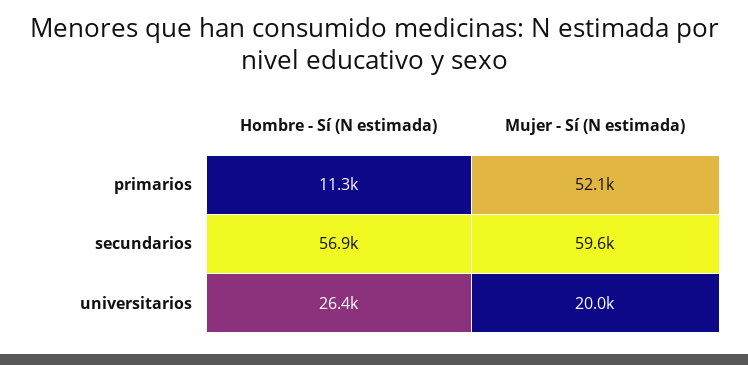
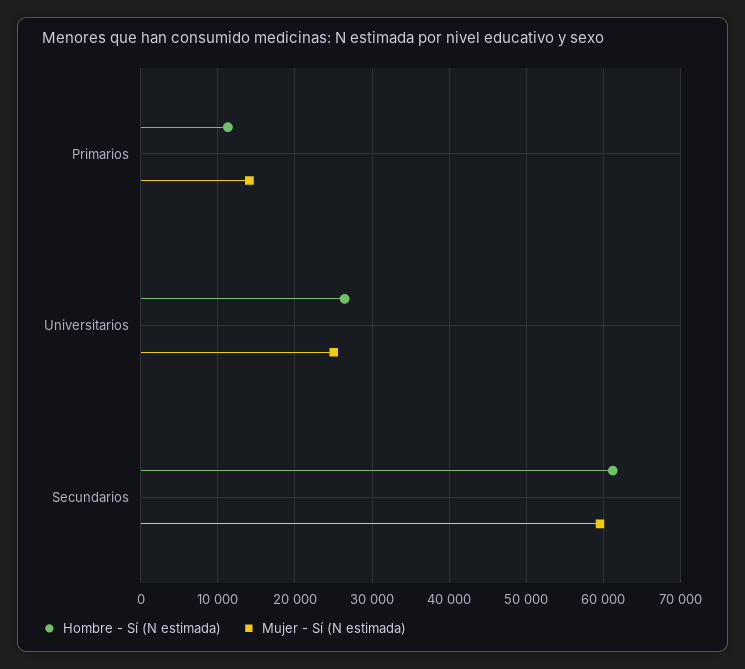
  {
    "Hombre - Sí (N estimada)": {
      "primarios": 11300,
-     "secundarios": 56900,
+     "secundarios": 61000,
      "universitarios": 26400
    },
    "Mujer - Sí (N estimada)": {
-     "primarios": 52100,
+     "primarios": 14000,
      "secundarios": 59600,
-     "universitarios": 20000
+     "universitarios": 25000
    }
  }

